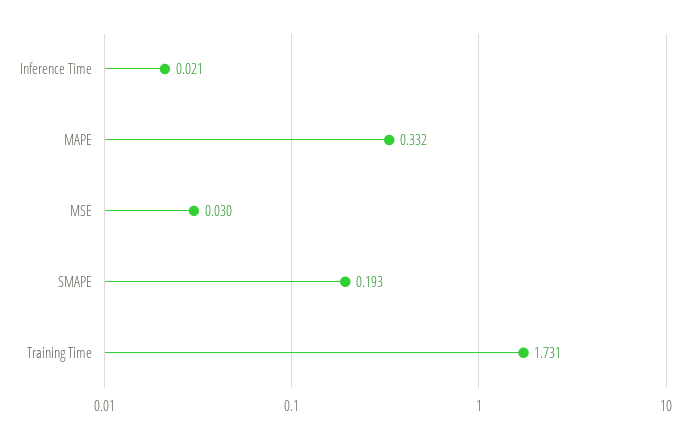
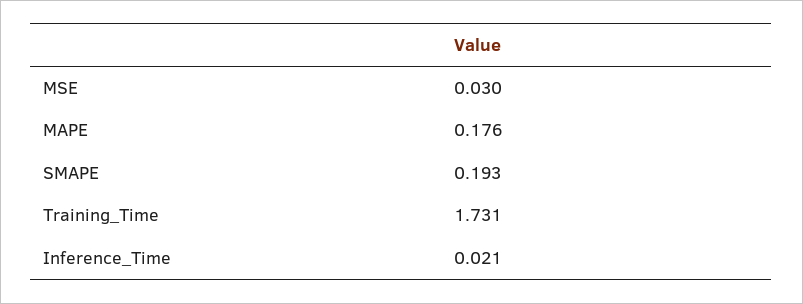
  {
    "Inference Time": 0.021,
-   "MAPE": 0.332,
+   "MAPE": 0.176,
    "MSE": 0.03,
    "SMAPE": 0.193,
    "Training Time": 1.731
  }

